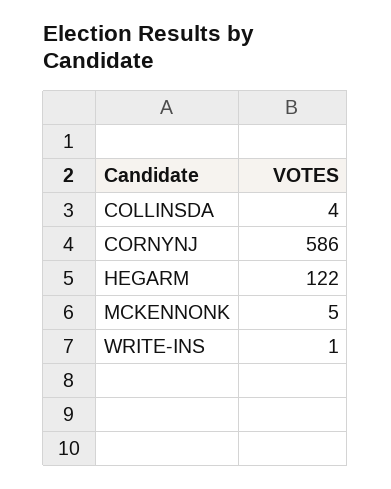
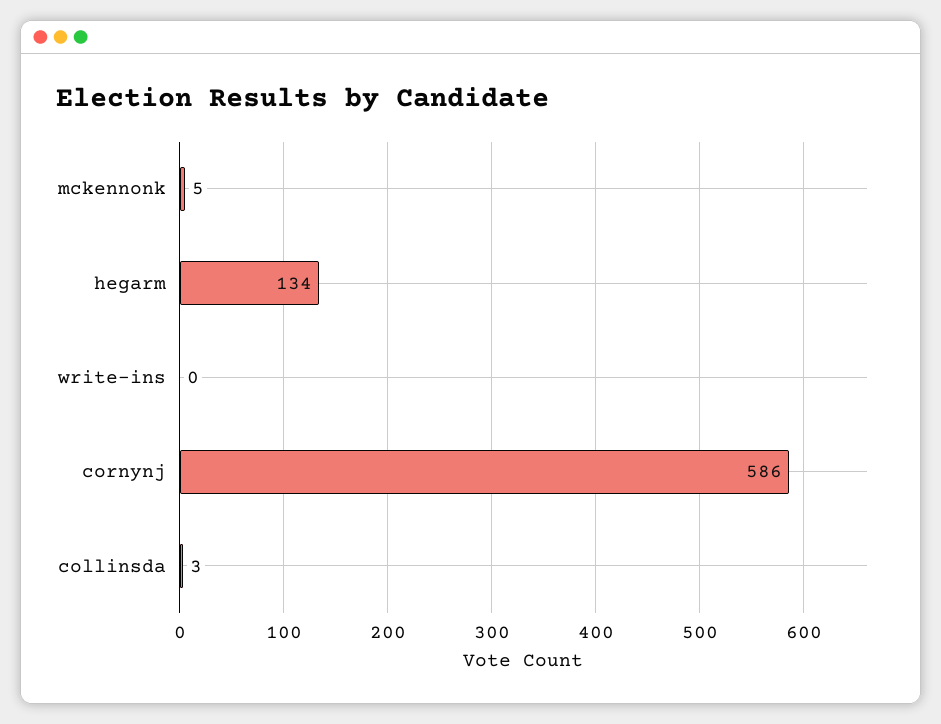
  {
-   "COLLINSDA": 4,
+   "COLLINSDA": 3,
    "CORNYNJ": 586,
-   "HEGARM": 122,
+   "HEGARM": 134,
    "MCKENNONK": 5,
-   "WRITE-INS": 1
+   "WRITE-INS": 0
  }

